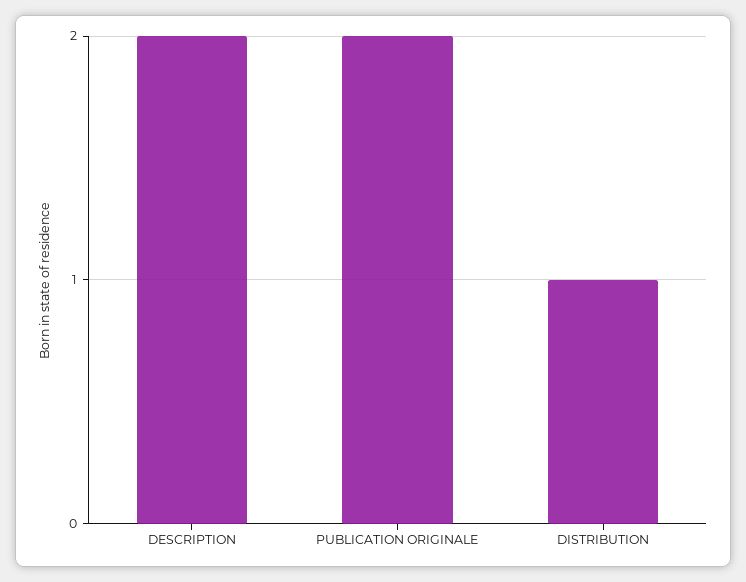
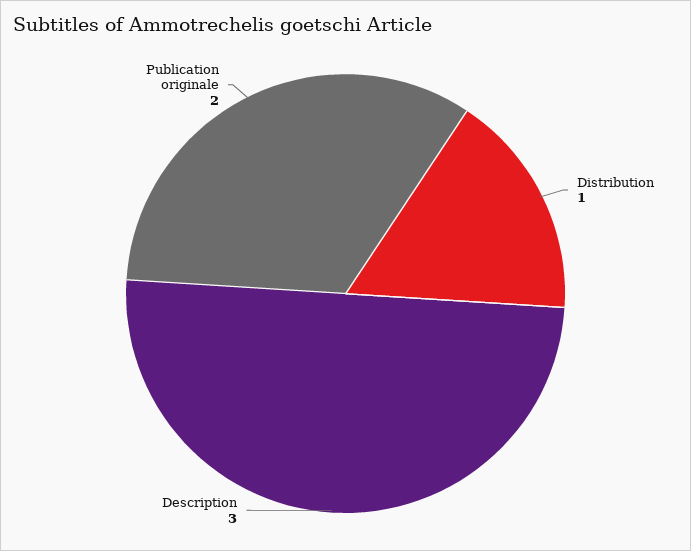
  {
-   "DESCRIPTION": 2,
+   "DESCRIPTION": 3,
    "PUBLICATION ORIGINALE": 2,
    "DISTRIBUTION": 1
  }

